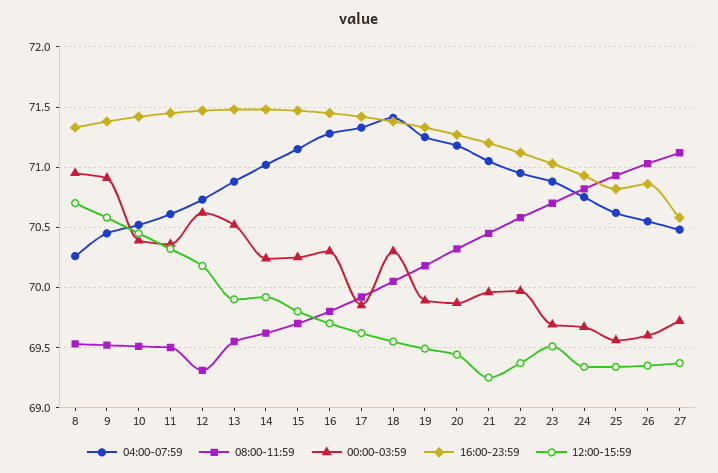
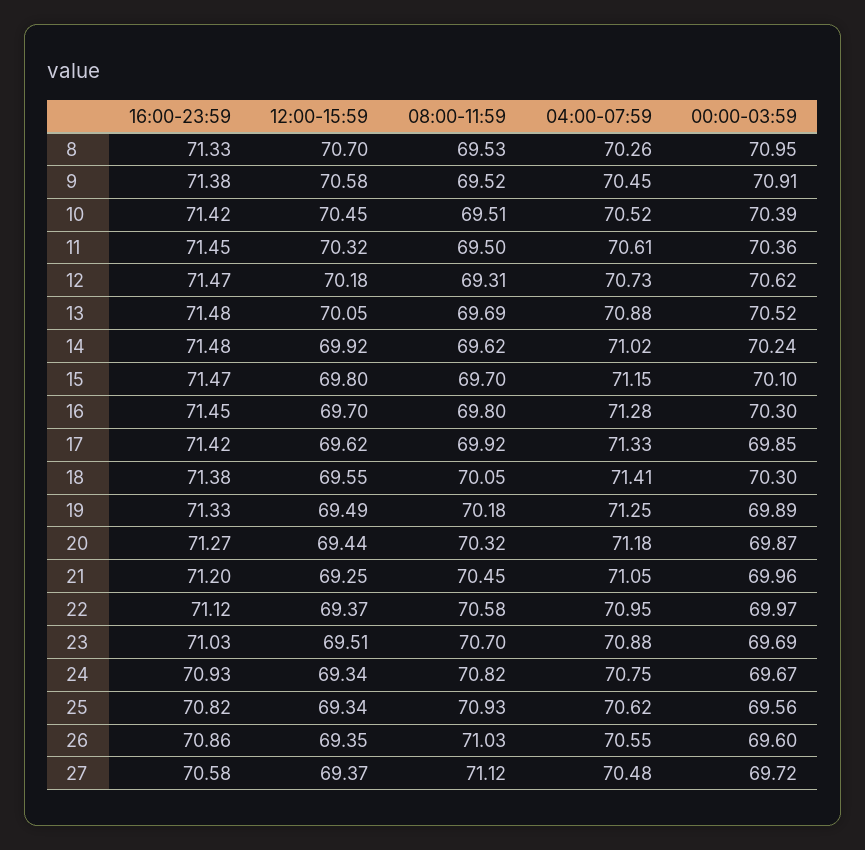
  {
    "04:00-07:59": {
      "8": 70.26,
      "9": 70.45,
      "10": 70.52,
      "11": 70.61,
      "12": 70.73,
      "13": 70.88,
      "14": 71.02,
      "15": 71.15,
      "16": 71.28,
      "17": 71.33,
      "18": 71.41,
      "19": 71.25,
      "20": 71.18,
      "21": 71.05,
      "22": 70.95,
      "23": 70.88,
      "24": 70.75,
      "25": 70.62,
      "26": 70.55,
      "27": 70.48
    },
    "08:00-11:59": {
      "8": 69.53,
      "9": 69.52,
      "10": 69.51,
      "11": 69.5,
      "12": 69.31,
-     "13": 69.55,
+     "13": 69.69,
      "14": 69.62,
      "15": 69.7,
      "16": 69.8,
      "17": 69.92,
      "18": 70.05,
      "19": 70.18,
      "20": 70.32,
      "21": 70.45,
      "22": 70.58,
      "23": 70.7,
      "24": 70.82,
      "25": 70.93,
      "26": 71.03,
      "27": 71.12
    },
    "00:00-03:59": {
      "8": 70.95,
      "9": 70.91,
      "10": 70.39,
      "11": 70.36,
      "12": 70.62,
      "13": 70.52,
      "14": 70.24,
-     "15": 70.25,
+     "15": 70.1,
      "16": 70.3,
      "17": 69.85,
      "18": 70.3,
      "19": 69.89,
      "20": 69.87,
      "21": 69.96,
      "22": 69.97,
      "23": 69.69,
      "24": 69.67,
      "25": 69.56,
      "26": 69.6,
      "27": 69.72
    },
    "16:00-23:59": {
      "8": 71.33,
      "9": 71.38,
      "10": 71.42,
      "11": 71.45,
      "12": 71.47,
      "13": 71.48,
      "14": 71.48,
      "15": 71.47,
      "16": 71.45,
      "17": 71.42,
      "18": 71.38,
      "19": 71.33,
      "20": 71.27,
      "21": 71.2,
      "22": 71.12,
      "23": 71.03,
      "24": 70.93,
      "25": 70.82,
      "26": 70.86,
      "27": 70.58
    },
    "12:00-15:59": {
      "8": 70.7,
      "9": 70.58,
      "10": 70.45,
      "11": 70.32,
      "12": 70.18,
-     "13": 69.9,
+     "13": 70.05,
      "14": 69.92,
      "15": 69.8,
      "16": 69.7,
      "17": 69.62,
      "18": 69.55,
      "19": 69.49,
      "20": 69.44,
      "21": 69.25,
      "22": 69.37,
      "23": 69.51,
      "24": 69.34,
      "25": 69.34,
      "26": 69.35,
      "27": 69.37
    }
  }

